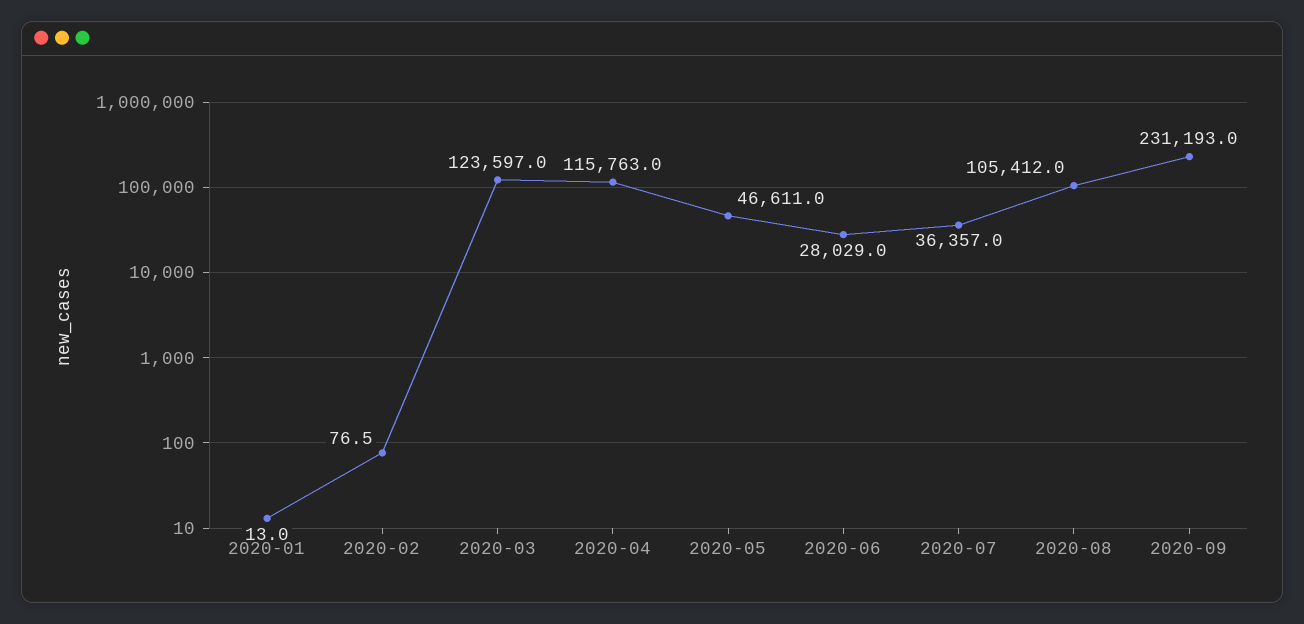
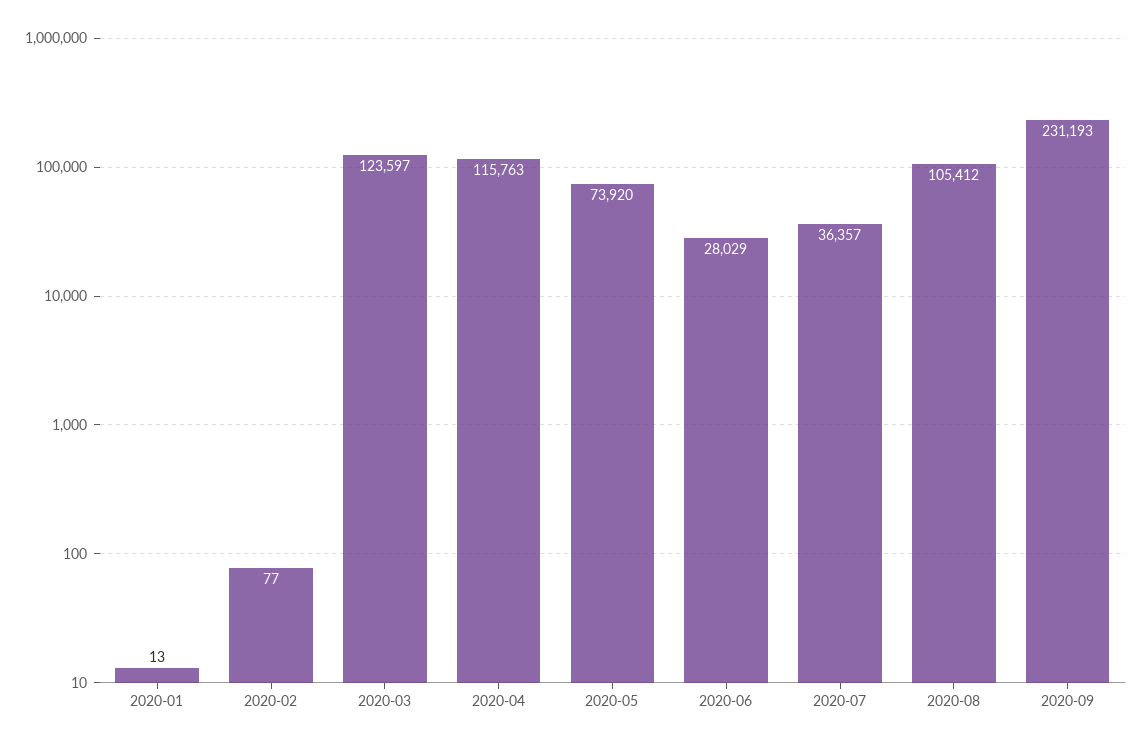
  {
    "2020-01": 13,
    "2020-02": 76.5,
    "2020-03": 123597,
    "2020-04": 115763,
-   "2020-05": 46611,
+   "2020-05": 73920,
    "2020-06": 28029,
    "2020-07": 36357,
    "2020-08": 105412,
    "2020-09": 231193
  }

